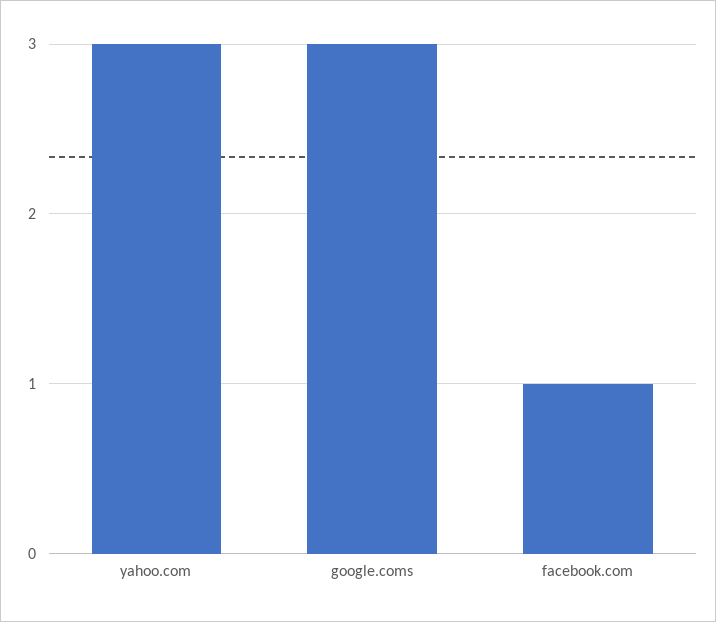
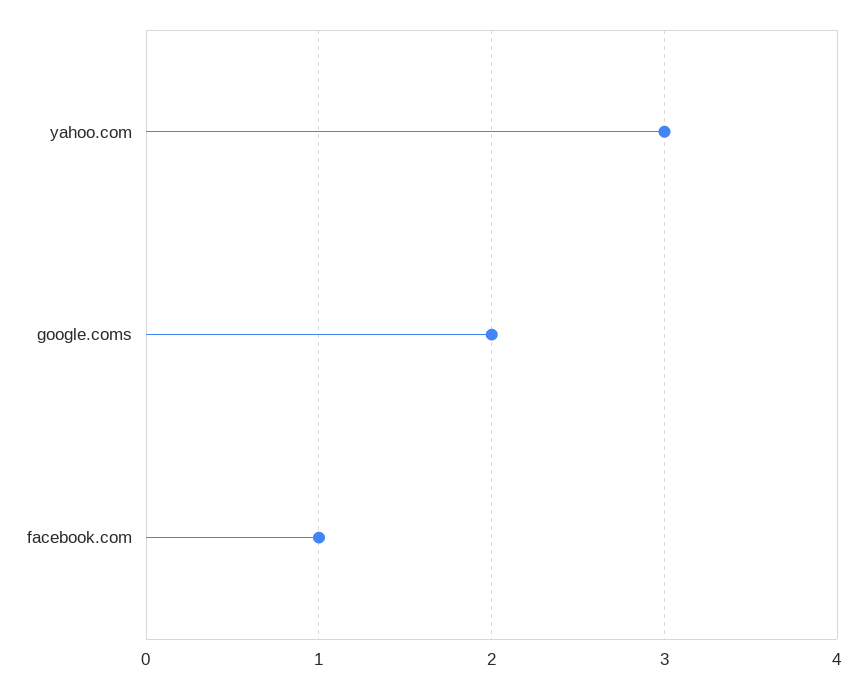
  {
    "yahoo.com": 3,
-   "google.coms": 3,
+   "google.coms": 2,
    "facebook.com": 1
  }

